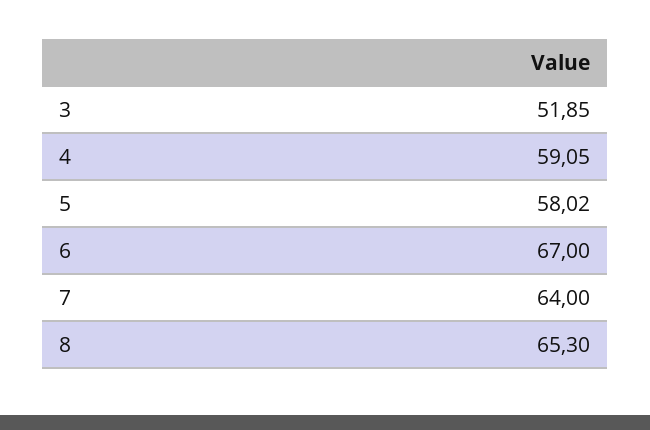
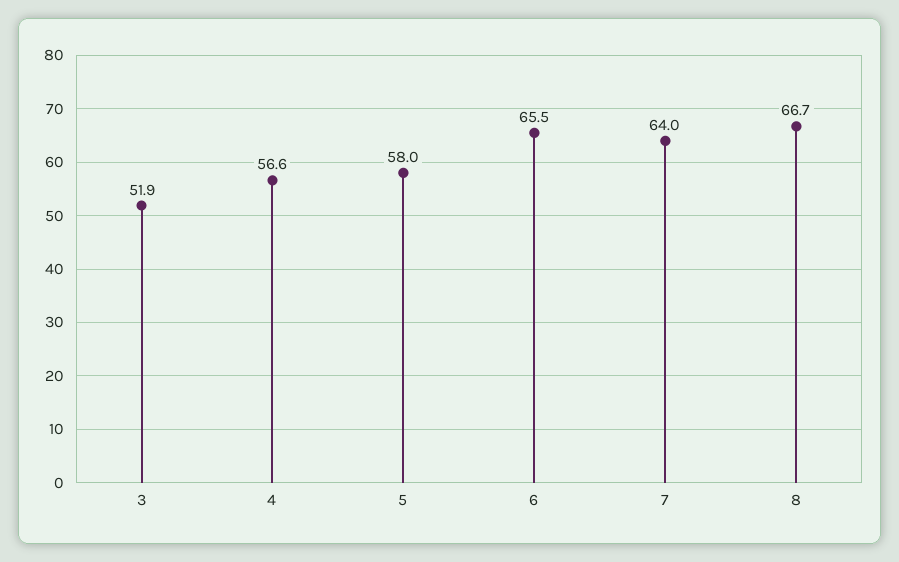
  {
    "3": 51.85,
-   "4": 59.05,
+   "4": 56.6,
    "5": 58.02,
-   "6": 67,
+   "6": 65.5,
    "7": 64,
-   "8": 65.3
+   "8": 66.7
  }

